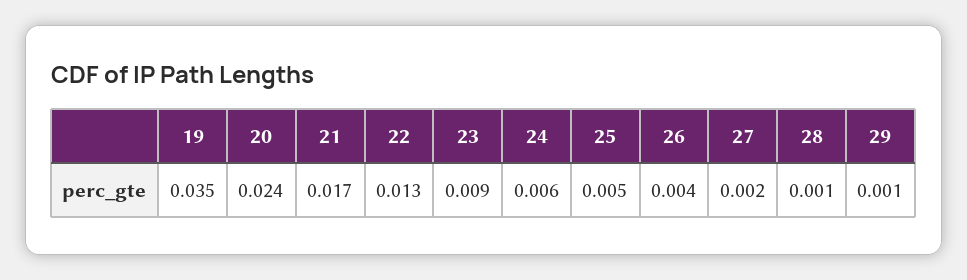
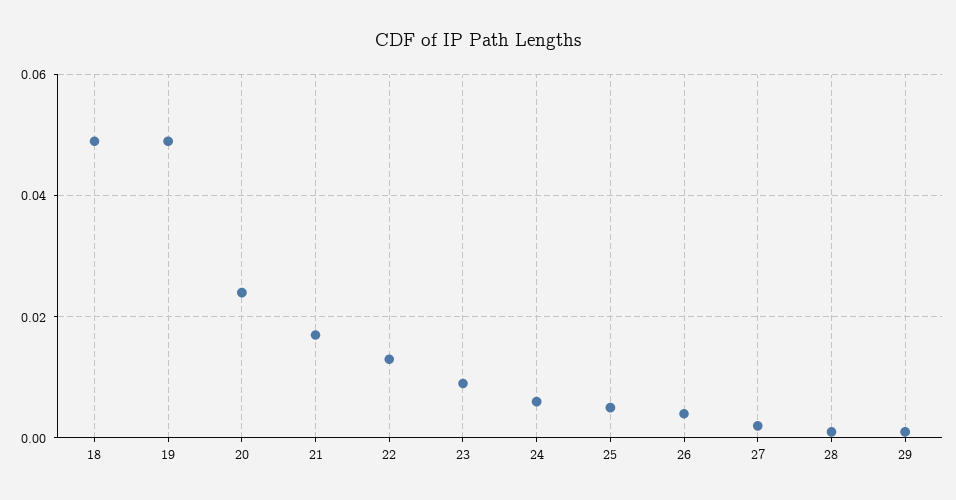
  {
-   "19": 0.035,
+   "19": 0.05,
    "20": 0.024,
    "21": 0.017,
    "22": 0.013,
    "23": 0.009,
    "24": 0.006,
    "25": 0.005,
    "26": 0.004,
    "27": 0.002,
    "28": 0.001,
-   "29": 0.001
+   "29": 0.001,
+   "18": 0.05
  }

